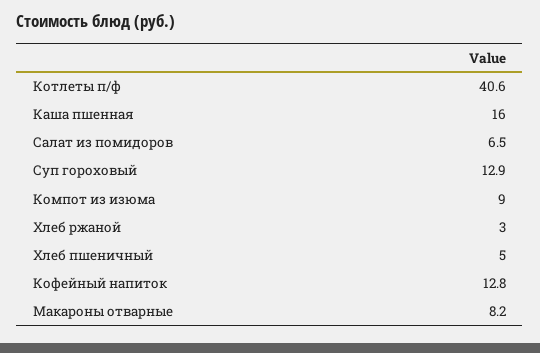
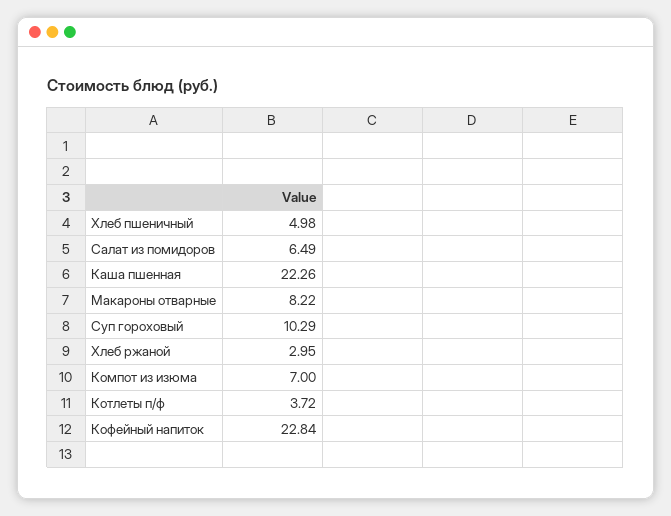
  {
-   "Котлеты п/ф": 40.6,
+   "Котлеты п/ф": 3.72,
-   "Каша пшенная": 16,
+   "Каша пшенная": 22.26,
    "Салат из помидоров": 6.49,
-   "Суп гороховый": 12.9,
+   "Суп гороховый": 10.29,
-   "Компот из изюма": 9,
+   "Компот из изюма": 7,
    "Хлеб ржаной": 2.95,
    "Хлеб пшеничный": 4.98,
-   "Кофейный напиток": 12.8,
+   "Кофейный напиток": 22.84,
    "Макароны отварные": 8.22
  }

